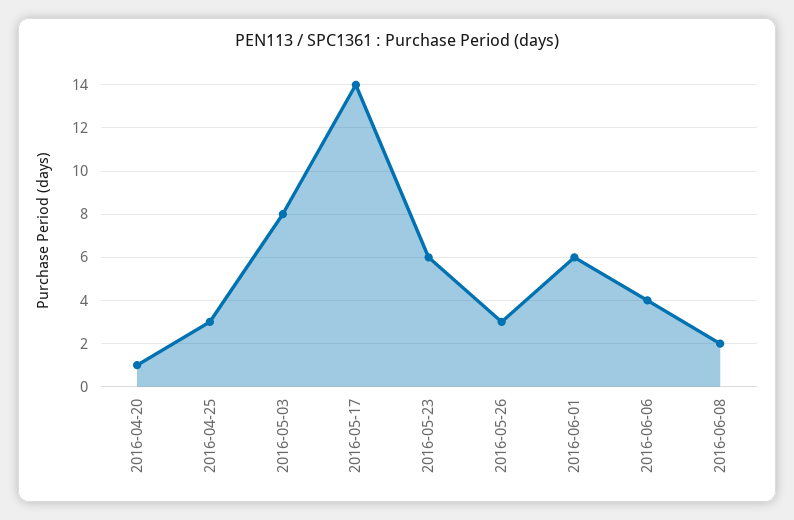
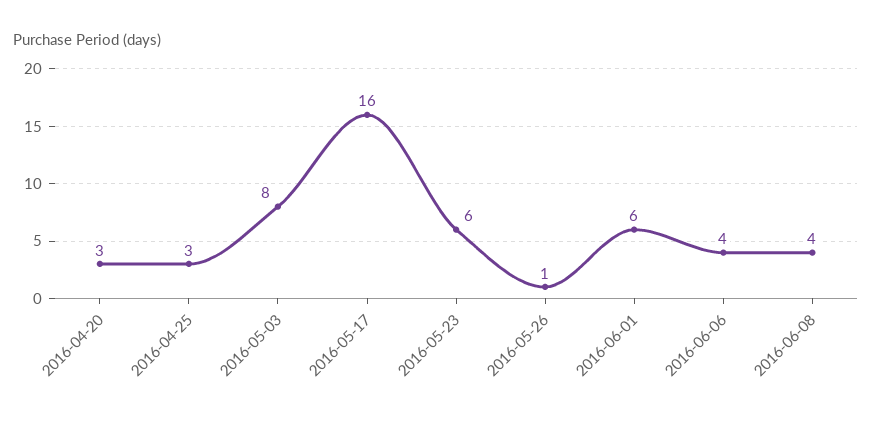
  {
-   "2016-04-20": 1,
+   "2016-04-20": 3,
    "2016-04-25": 3,
    "2016-05-03": 8,
-   "2016-05-17": 14,
+   "2016-05-17": 16,
    "2016-05-23": 6,
-   "2016-05-26": 3,
+   "2016-05-26": 1,
    "2016-06-01": 6,
    "2016-06-06": 4,
-   "2016-06-08": 2
+   "2016-06-08": 4
  }

